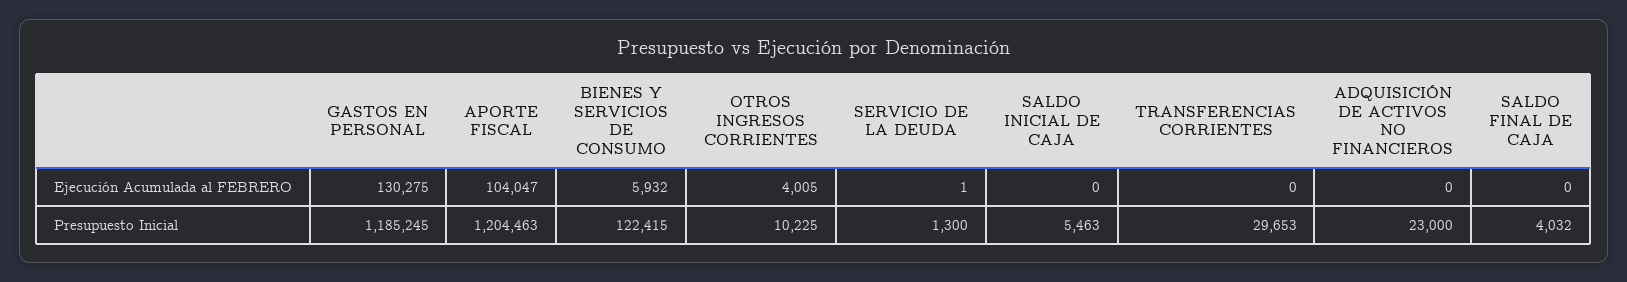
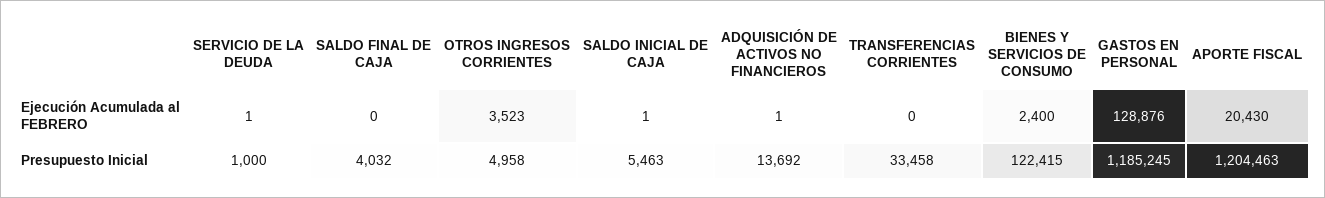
  {
    "GASTOS EN PERSONAL": {
-     "Ejecución Acumulada al FEBRERO": 130275,
+     "Ejecución Acumulada al FEBRERO": 128876,
      "Presupuesto Inicial": 1185245
    },
    "APORTE FISCAL": {
-     "Ejecución Acumulada al FEBRERO": 104047,
+     "Ejecución Acumulada al FEBRERO": 20430,
      "Presupuesto Inicial": 1204463
    },
    "BIENES Y SERVICIOS DE CONSUMO": {
-     "Ejecución Acumulada al FEBRERO": 5932,
+     "Ejecución Acumulada al FEBRERO": 2400,
      "Presupuesto Inicial": 122415
    },
    "OTROS INGRESOS CORRIENTES": {
-     "Ejecución Acumulada al FEBRERO": 4005,
+     "Ejecución Acumulada al FEBRERO": 3523,
-     "Presupuesto Inicial": 10225
+     "Presupuesto Inicial": 4958
    },
    "SERVICIO DE LA DEUDA": {
      "Ejecución Acumulada al FEBRERO": 1,
-     "Presupuesto Inicial": 1300
+     "Presupuesto Inicial": 1000
    },
    "SALDO INICIAL DE CAJA": {
-     "Ejecución Acumulada al FEBRERO": 0,
+     "Ejecución Acumulada al FEBRERO": 1,
      "Presupuesto Inicial": 5463
    },
    "TRANSFERENCIAS CORRIENTES": {
      "Ejecución Acumulada al FEBRERO": 0,
-     "Presupuesto Inicial": 29653
+     "Presupuesto Inicial": 33458
    },
    "ADQUISICIÓN DE ACTIVOS NO FINANCIEROS": {
-     "Ejecución Acumulada al FEBRERO": 0,
+     "Ejecución Acumulada al FEBRERO": 1,
-     "Presupuesto Inicial": 23000
+     "Presupuesto Inicial": 13692
    },
    "SALDO FINAL DE CAJA": {
      "Ejecución Acumulada al FEBRERO": 0,
      "Presupuesto Inicial": 4032
    }
  }

